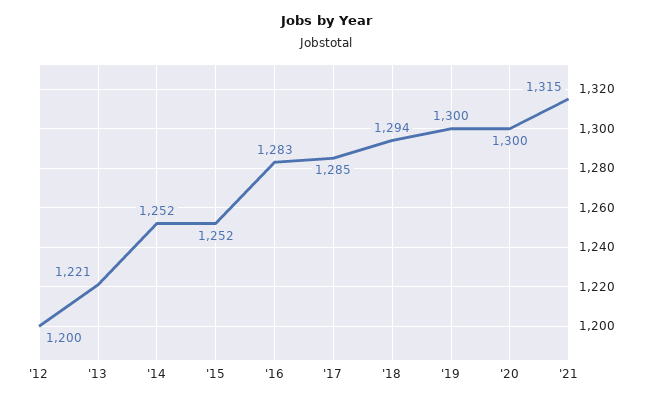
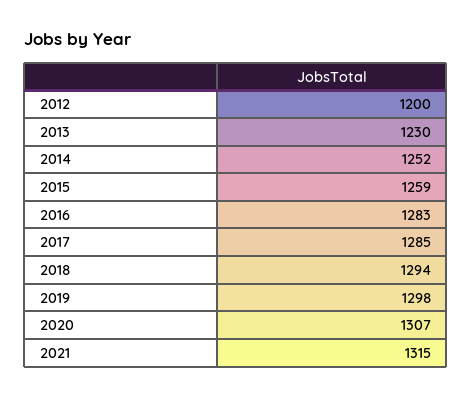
  {
    "'12": 1200,
-   "'13": 1221,
+   "'13": 1230,
    "'14": 1252,
-   "'15": 1252,
+   "'15": 1259,
    "'16": 1283,
    "'17": 1285,
    "'18": 1294,
-   "'19": 1300,
+   "'19": 1298,
-   "'20": 1300,
+   "'20": 1307,
    "'21": 1315
  }

